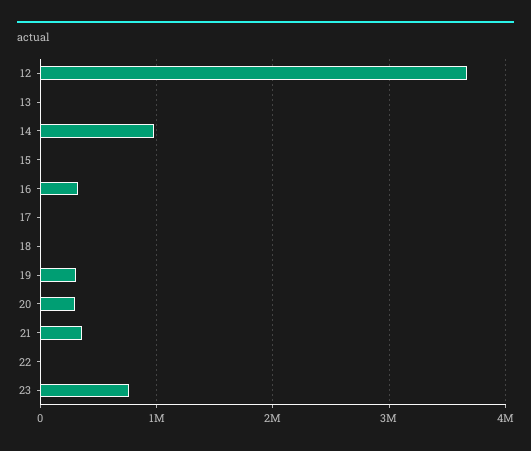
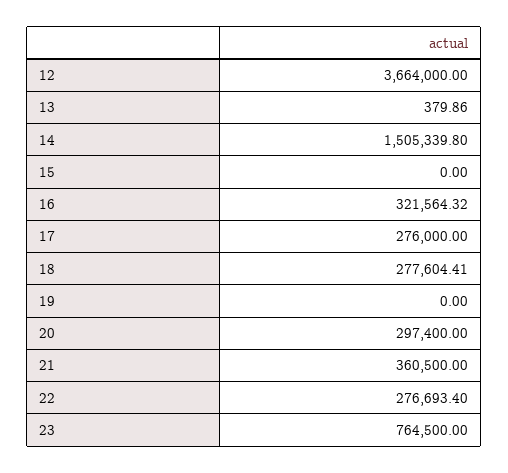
  {
    "12": 3664000,
    "13": 379.86,
-   "14": 1000000,
+   "14": 1505339.8,
    "15": 0,
    "16": 321564.32,
-   "17": 0,
+   "17": 276000,
-   "18": 0,
+   "18": 277604.41,
-   "19": 300000,
+   "19": 0,
    "20": 297400,
    "21": 360500,
-   "22": 0,
+   "22": 276693.4,
    "23": 764500
  }

